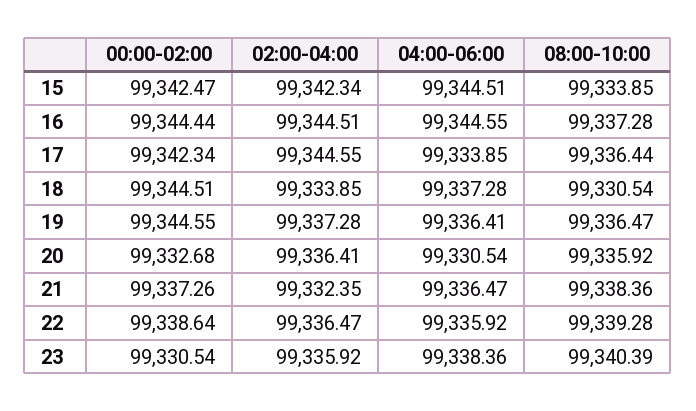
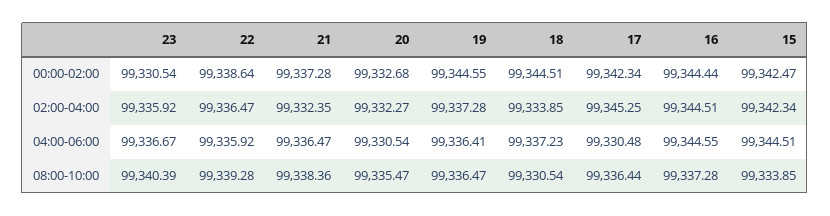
  {
    "00:00-02:00": {
      "15": 99342.47,
      "16": 99344.44,
      "17": 99342.34,
      "18": 99344.51,
      "19": 99344.55,
      "20": 99332.68,
-     "21": 99337.26,
+     "21": 99337.28,
      "22": 99338.64,
      "23": 99330.54
    },
    "02:00-04:00": {
      "15": 99342.34,
      "16": 99344.51,
-     "17": 99344.55,
+     "17": 99345.25,
      "18": 99333.85,
      "19": 99337.28,
-     "20": 99336.41,
+     "20": 99332.27,
      "21": 99332.35,
      "22": 99336.47,
      "23": 99335.92
    },
    "04:00-06:00": {
      "15": 99344.51,
      "16": 99344.55,
-     "17": 99333.85,
+     "17": 99330.48,
-     "18": 99337.28,
+     "18": 99337.23,
      "19": 99336.41,
      "20": 99330.54,
      "21": 99336.47,
      "22": 99335.92,
-     "23": 99338.36
+     "23": 99336.67
    },
    "08:00-10:00": {
      "15": 99333.85,
      "16": 99337.28,
      "17": 99336.44,
      "18": 99330.54,
      "19": 99336.47,
-     "20": 99335.92,
+     "20": 99335.47,
      "21": 99338.36,
      "22": 99339.28,
      "23": 99340.39
    }
  }

